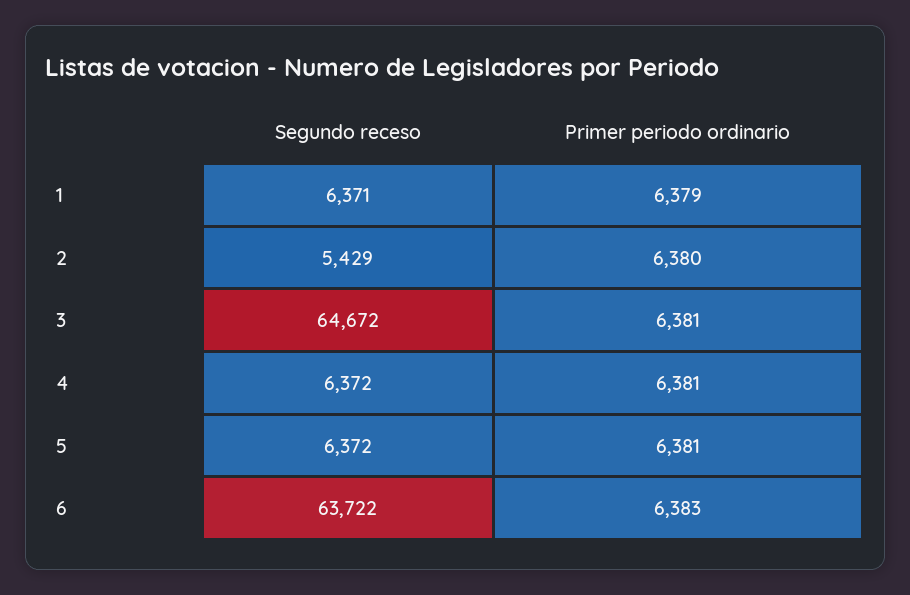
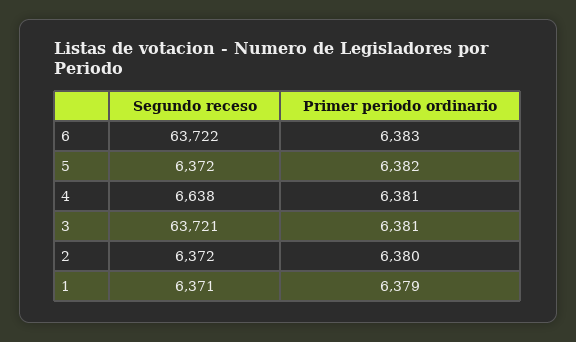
  {
    "Segundo receso": {
      "1": 6371,
-     "2": 5429,
+     "2": 6372,
-     "3": 64672,
+     "3": 63721,
-     "4": 6372,
+     "4": 6638,
      "5": 6372,
      "6": 63722
    },
    "Primer periodo ordinario": {
      "1": 6379,
      "2": 6380,
      "3": 6381,
      "4": 6381,
-     "5": 6381,
+     "5": 6382,
      "6": 6383
    }
  }

